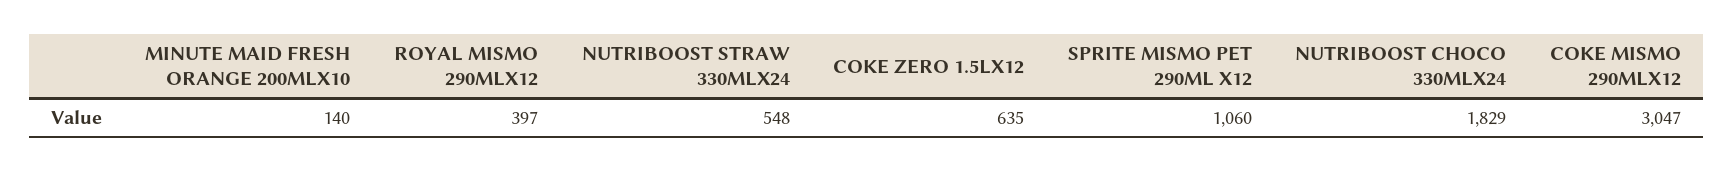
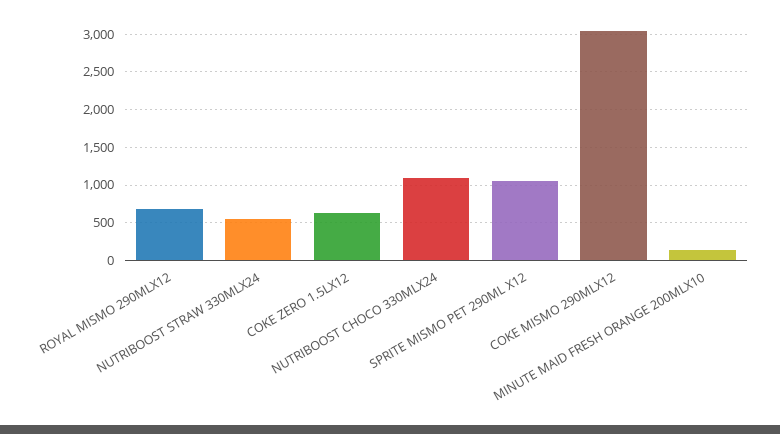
  {
    "MINUTE MAID FRESH ORANGE 200MLX10": 140,
-   "ROYAL MISMO 290MLX12": 397,
+   "ROYAL MISMO 290MLX12": 700,
    "NUTRIBOOST STRAW 330MLX24": 548,
    "COKE ZERO 1.5LX12": 635,
    "SPRITE MISMO PET 290ML X12": 1060,
-   "NUTRIBOOST CHOCO 330MLX24": 1829,
+   "NUTRIBOOST CHOCO 330MLX24": 1100,
    "COKE MISMO 290MLX12": 3047
  }

